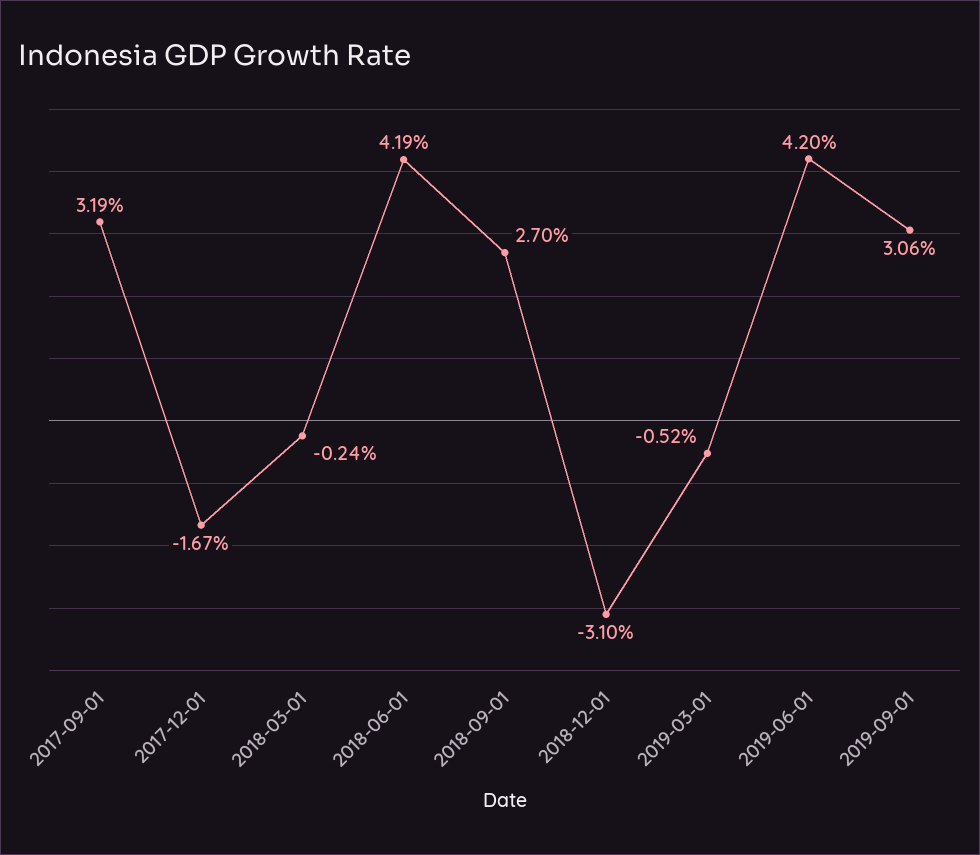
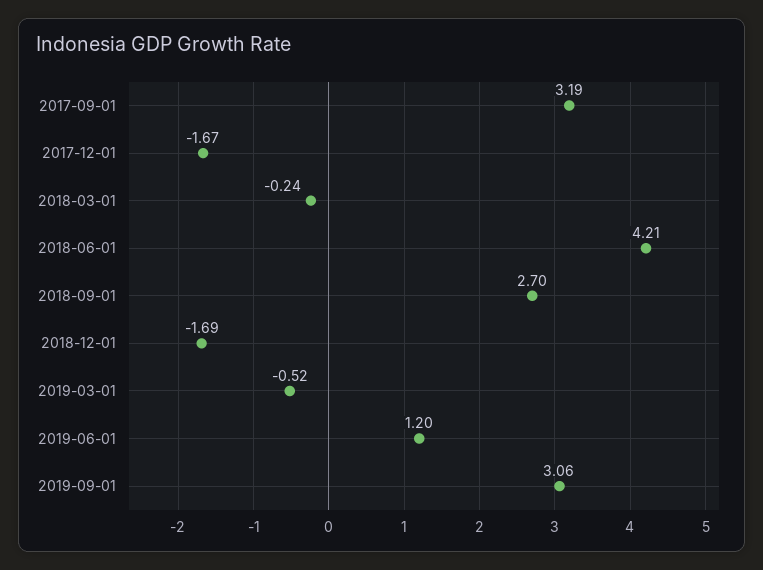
  {
    "2017-09-01": 3.19,
    "2017-12-01": -1.67,
    "2018-03-01": -0.24,
-   "2018-06-01": 4.19,
+   "2018-06-01": 4.21,
    "2018-09-01": 2.7,
-   "2018-12-01": -3.1,
+   "2018-12-01": -1.69,
    "2019-03-01": -0.52,
-   "2019-06-01": 4.2,
+   "2019-06-01": 1.2,
    "2019-09-01": 3.06
  }

